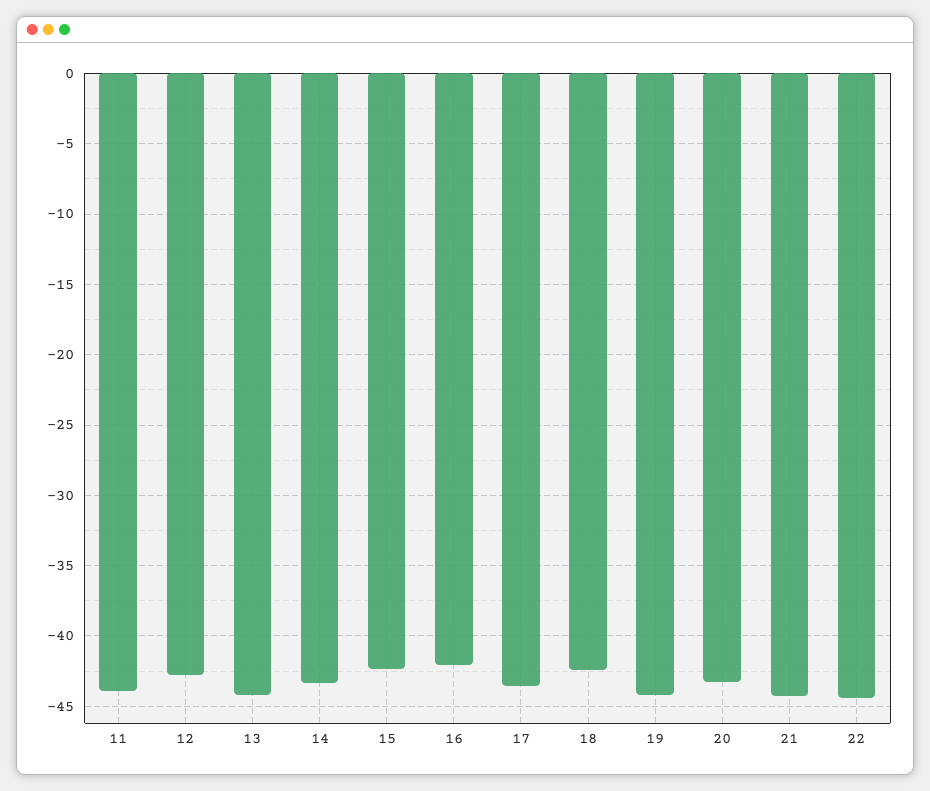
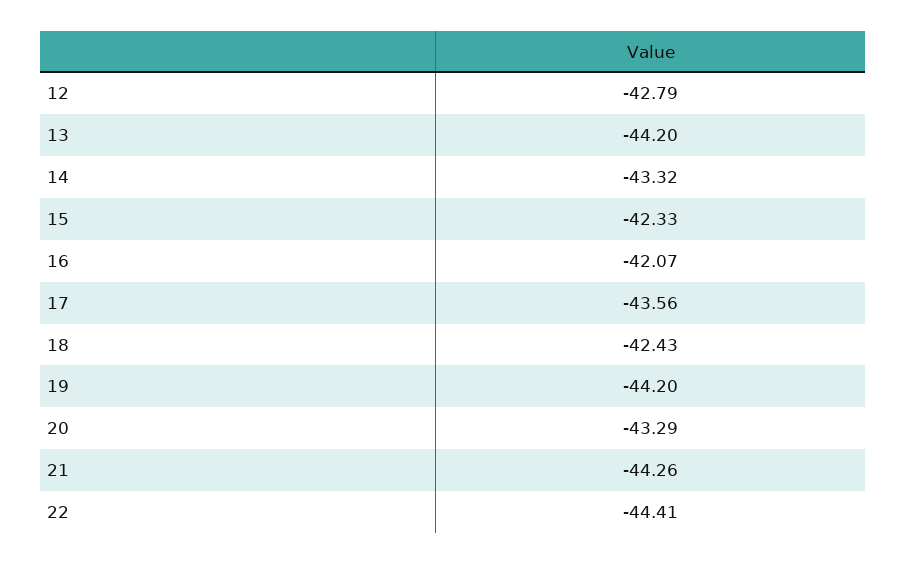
  {
-   "11": -44,
    "12": -42.79,
    "13": -44.2,
    "14": -43.32,
    "15": -42.33,
    "16": -42.07,
    "17": -43.56,
    "18": -42.43,
    "19": -44.2,
    "20": -43.29,
    "21": -44.26,
    "22": -44.41
  }

